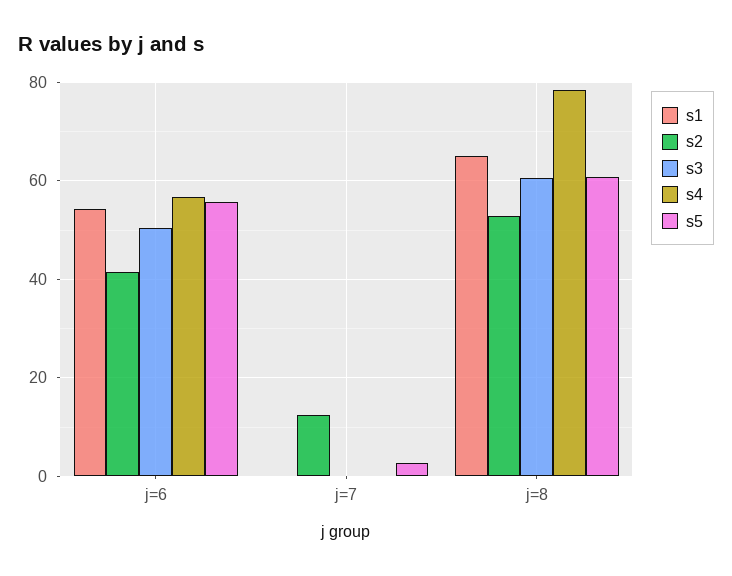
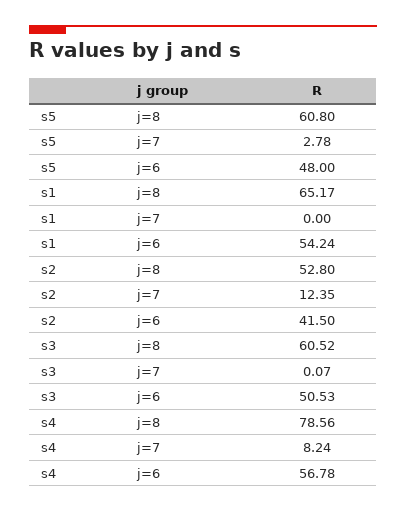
  {
    "s1": {
      "j=6": 54.24,
      "j=7": 0,
      "j=8": 65.17
    },
    "s2": {
      "j=6": 41.5,
      "j=7": 12.35,
      "j=8": 52.8
    },
    "s3": {
      "j=6": 50.53,
      "j=7": 0.07,
      "j=8": 60.52
    },
    "s4": {
      "j=6": 56.78,
-     "j=7": 0,
+     "j=7": 8.24,
      "j=8": 78.56
    },
    "s5": {
-     "j=6": 56,
+     "j=6": 48,
      "j=7": 2.78,
      "j=8": 60.8
    }
  }

